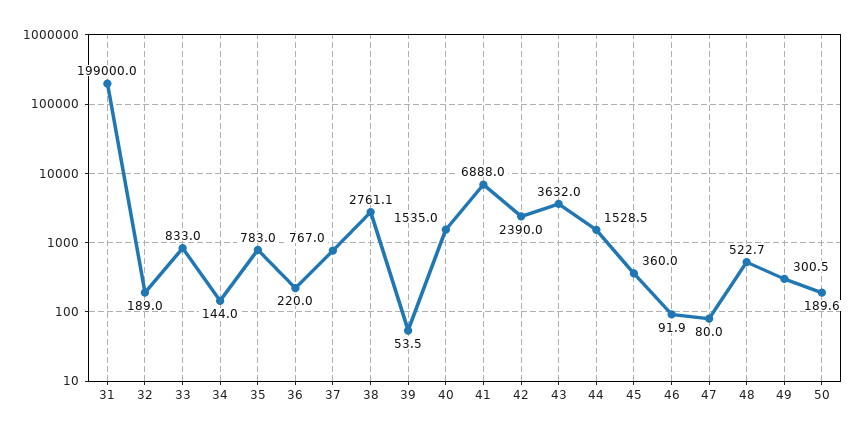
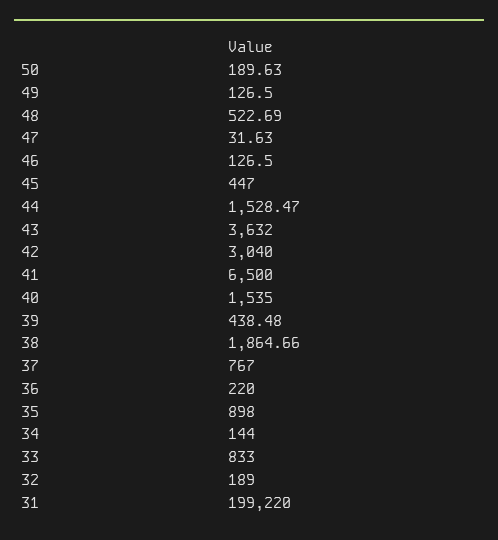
  {
-   "31": 199000,
+   "31": 199220,
    "32": 189,
    "33": 833,
    "34": 144,
-   "35": 783,
+   "35": 898,
    "36": 220,
    "37": 767,
-   "38": 2761.1,
+   "38": 1864.66,
-   "39": 53.5,
+   "39": 438.48,
    "40": 1535,
-   "41": 6888,
+   "41": 6500,
-   "42": 2390,
+   "42": 3040,
    "43": 3632,
    "44": 1528.47,
-   "45": 360,
+   "45": 447,
-   "46": 91.9,
+   "46": 126.5,
-   "47": 80,
+   "47": 31.63,
    "48": 522.69,
-   "49": 300.5,
+   "49": 126.5,
    "50": 189.63
  }

